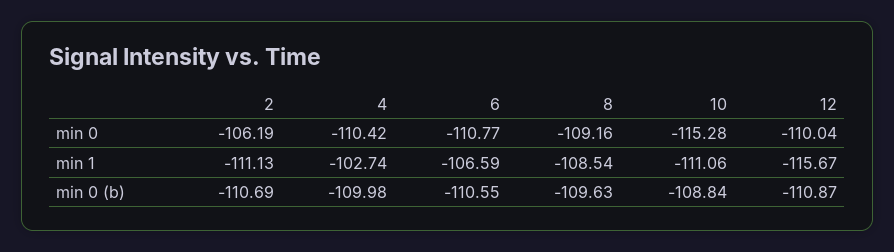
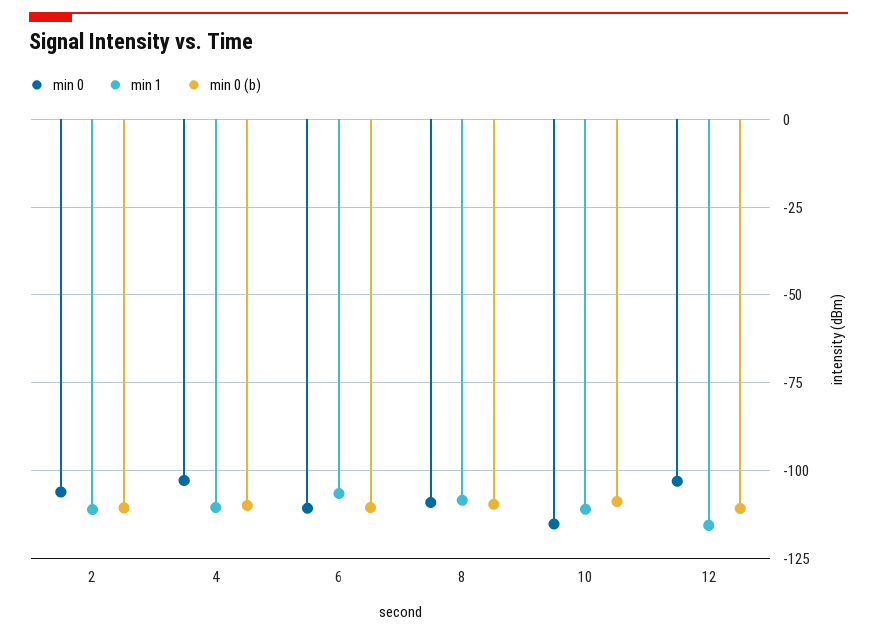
  {
    "min 0": {
      "2": -106.19,
-     "4": -110.42,
+     "4": -102.5,
      "6": -110.77,
      "8": -109.16,
      "10": -115.28,
-     "12": -110.04
+     "12": -102.5
    },
    "min 1": {
      "2": -111.13,
-     "4": -102.74,
+     "4": -110,
      "6": -106.59,
      "8": -108.54,
      "10": -111.06,
      "12": -115.67
    },
    "min 0 (b)": {
      "2": -110.69,
      "4": -109.98,
      "6": -110.55,
      "8": -109.63,
      "10": -108.84,
      "12": -110.87
    }
  }

